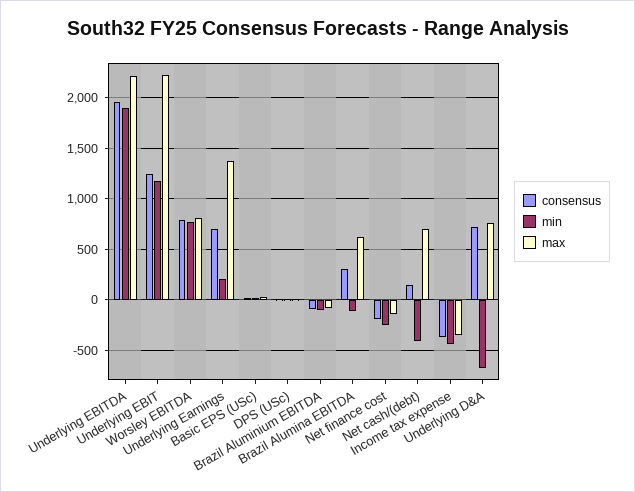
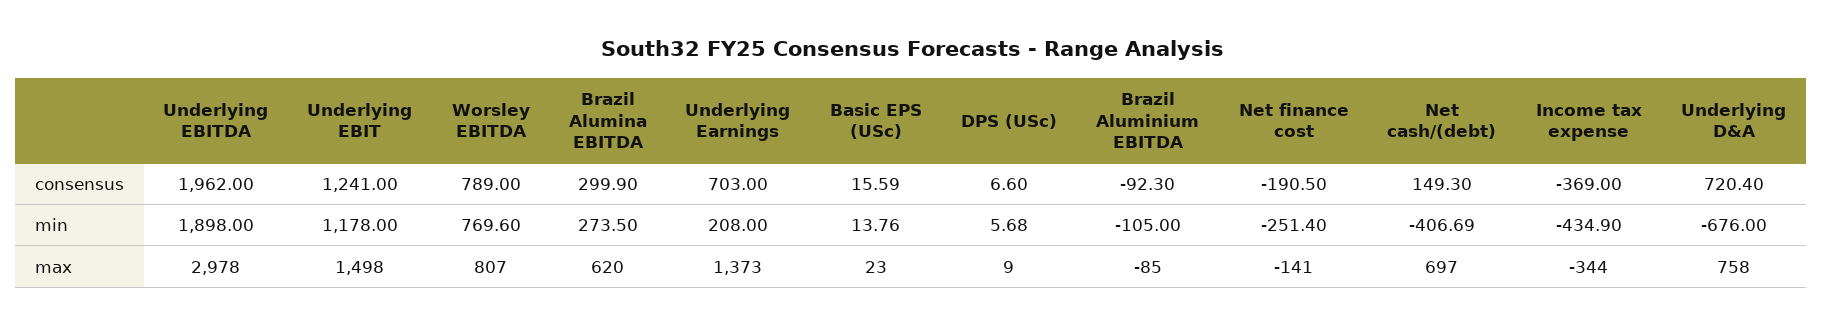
  {
    "consensus": {
      "Underlying EBITDA": 1962,
      "Underlying EBIT": 1241,
      "Worsley EBITDA": 789,
      "Underlying Earnings": 703,
      "Basic EPS (USc)": 15.59,
      "DPS (USc)": 6.6,
      "Brazil Aluminium EBITDA": -92.3,
      "Brazil Alumina EBITDA": 299.9,
      "Net finance cost": -190.5,
      "Net cash/(debt)": 149.3,
      "Income tax expense": -369,
      "Underlying D&A": 720.4
    },
    "min": {
      "Underlying EBITDA": 1898,
      "Underlying EBIT": 1178,
      "Worsley EBITDA": 769.6,
      "Underlying Earnings": 208,
      "Basic EPS (USc)": 13.76,
      "DPS (USc)": 5.68,
      "Brazil Aluminium EBITDA": -105,
-     "Brazil Alumina EBITDA": -100,
+     "Brazil Alumina EBITDA": 273.5,
      "Net finance cost": -251.4,
      "Net cash/(debt)": -406.69,
      "Income tax expense": -434.9,
      "Underlying D&A": -676
    },
    "max": {
-     "Underlying EBITDA": 2200,
+     "Underlying EBITDA": 2978,
-     "Underlying EBIT": 2200,
+     "Underlying EBIT": 1498,
      "Worsley EBITDA": 807,
      "Underlying Earnings": 1373,
      "Basic EPS (USc)": 23,
      "DPS (USc)": 9,
      "Brazil Aluminium EBITDA": -85,
      "Brazil Alumina EBITDA": 620,
      "Net finance cost": -141,
      "Net cash/(debt)": 697,
      "Income tax expense": -344,
      "Underlying D&A": 758
    }
  }

